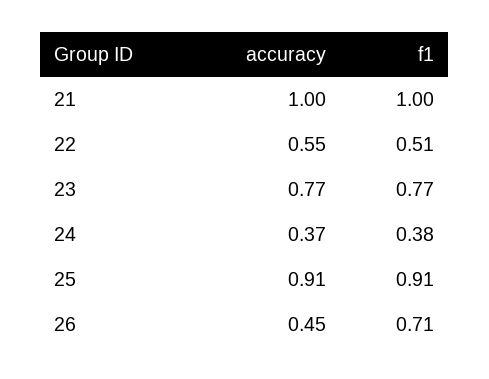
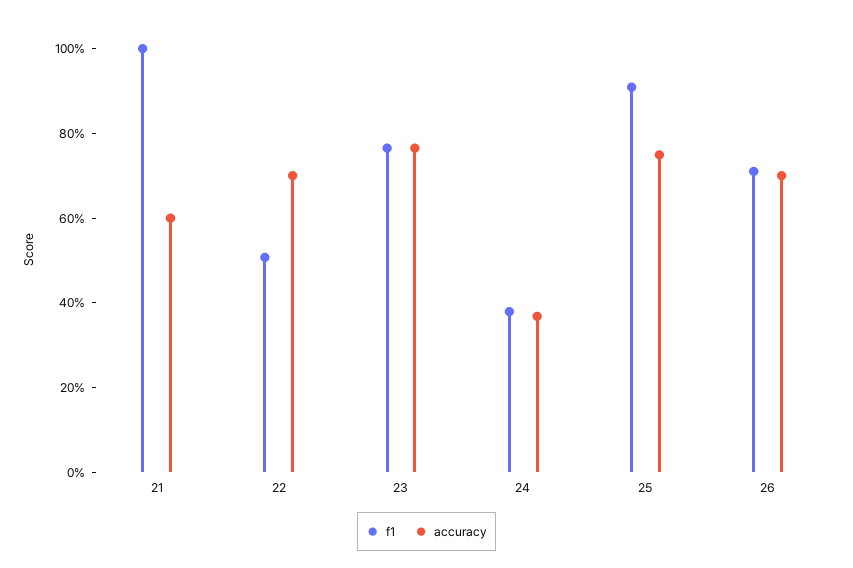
  {
    "accuracy": {
-     "21": 1,
+     "21": 0.6,
-     "22": 0.55,
+     "22": 0.7,
      "23": 0.77,
      "24": 0.37,
-     "25": 0.91,
+     "25": 0.75,
-     "26": 0.45
+     "26": 0.7
    },
    "f1": {
      "21": 1,
      "22": 0.51,
      "23": 0.77,
      "24": 0.38,
      "25": 0.91,
      "26": 0.71
    }
  }

